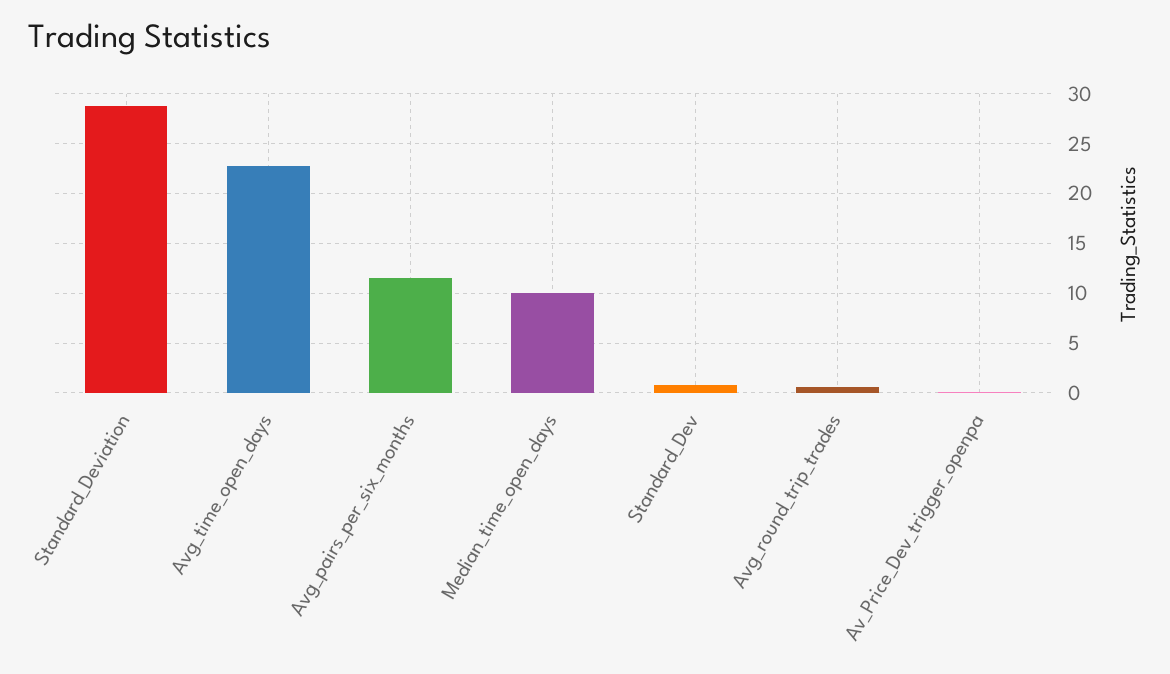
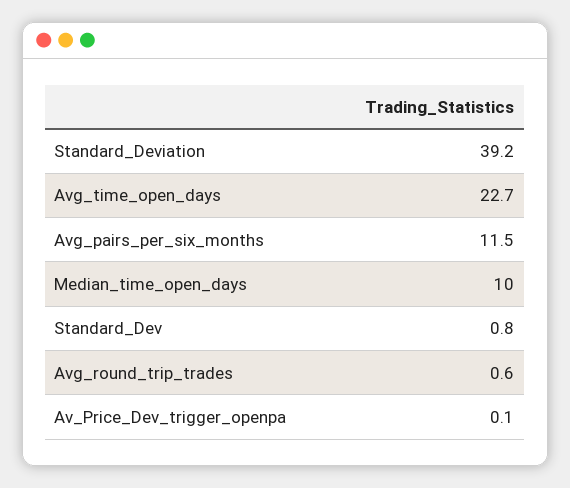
  {
-   "Standard_Deviation": 29,
+   "Standard_Deviation": 39.2,
    "Avg_time_open_days": 22.7,
    "Avg_pairs_per_six_months": 11.5,
    "Median_time_open_days": 10,
    "Standard_Dev": 0.8,
    "Avg_round_trip_trades": 0.6,
    "Av_Price_Dev_trigger_openpa": 0.1
  }

